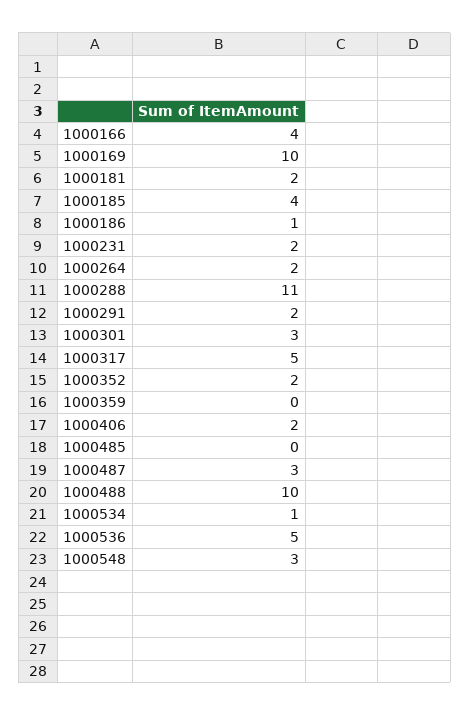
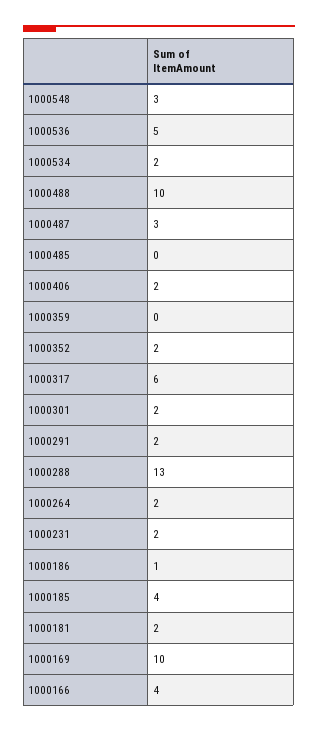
  {
    "1000166": 4,
    "1000169": 10,
    "1000181": 2,
    "1000185": 4,
    "1000186": 1,
    "1000231": 2,
    "1000264": 2,
-   "1000288": 11,
+   "1000288": 13,
    "1000291": 2,
-   "1000301": 3,
+   "1000301": 2,
-   "1000317": 5,
+   "1000317": 6,
    "1000352": 2,
    "1000359": 0,
    "1000406": 2,
    "1000485": 0,
    "1000487": 3,
    "1000488": 10,
-   "1000534": 1,
+   "1000534": 2,
    "1000536": 5,
    "1000548": 3
  }

